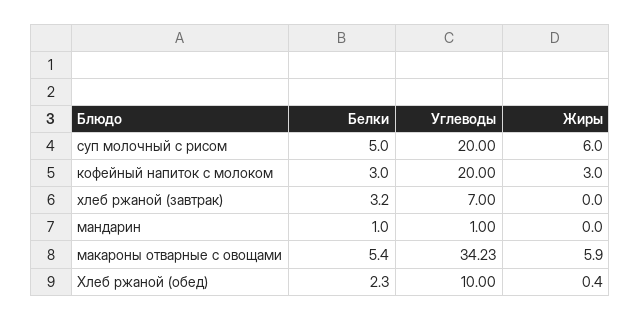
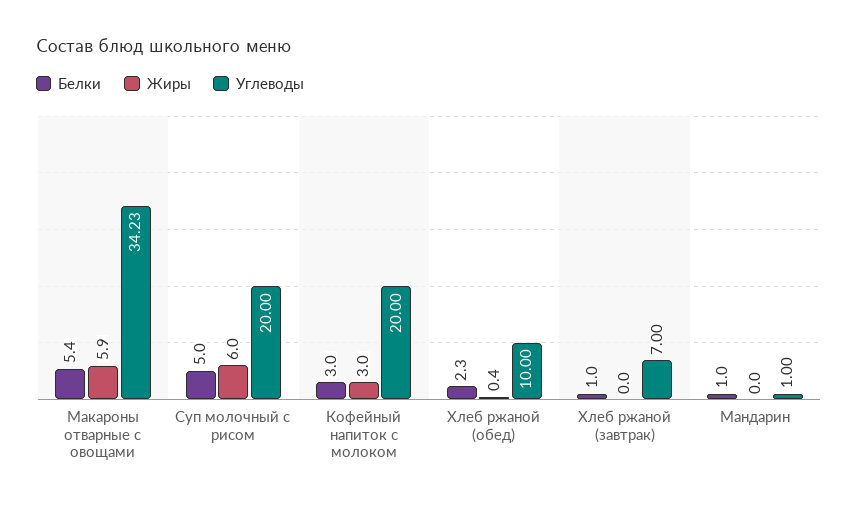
  {
    "Белки": {
      "суп молочный с рисом": 5,
      "кофейный напиток с молоком": 3,
-     "хлеб ржаной (завтрак)": 3.2,
+     "хлеб ржаной (завтрак)": 1,
      "мандарин": 1,
      "макароны отварные с овощами": 5.4,
      "Хлеб ржаной (обед)": 2.3
    },
    "Углеводы": {
      "суп молочный с рисом": 20,
      "кофейный напиток с молоком": 20,
      "хлеб ржаной (завтрак)": 7,
      "мандарин": 1,
      "макароны отварные с овощами": 34.23,
      "Хлеб ржаной (обед)": 10
    },
    "Жиры": {
      "суп молочный с рисом": 6,
      "кофейный напиток с молоком": 3,
      "хлеб ржаной (завтрак)": 0,
      "мандарин": 0,
      "макароны отварные с овощами": 5.9,
      "Хлеб ржаной (обед)": 0.4
    }
  }

